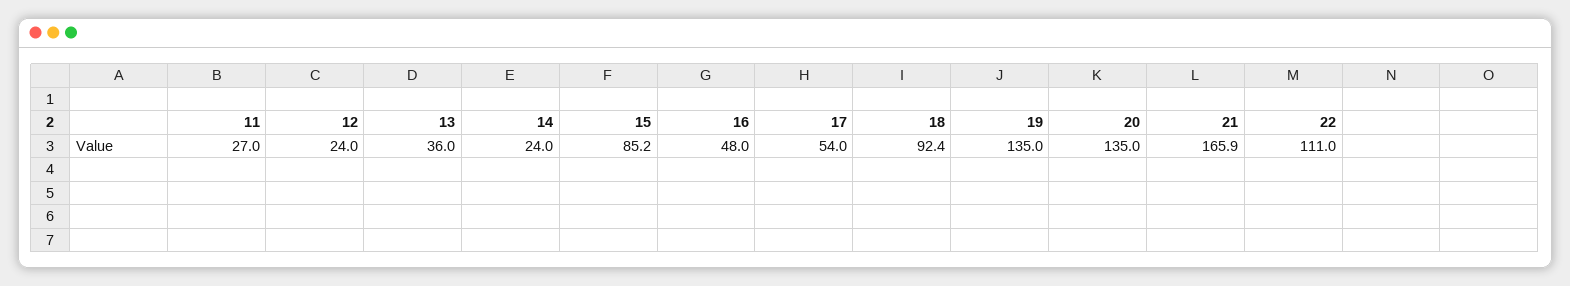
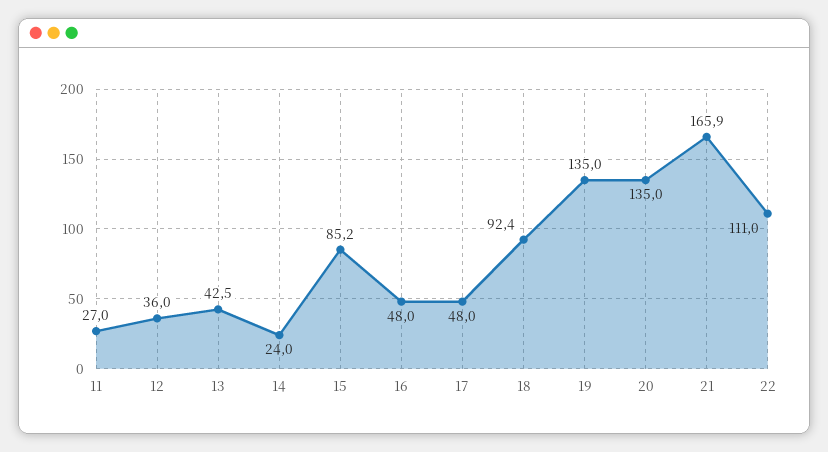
  {
    "11": 27,
-   "12": 24,
+   "12": 36,
-   "13": 36,
+   "13": 42.5,
    "14": 24,
    "15": 85.2,
    "16": 48,
-   "17": 54,
+   "17": 48,
    "18": 92.4,
    "19": 135,
    "20": 135,
    "21": 165.9,
    "22": 111
  }

